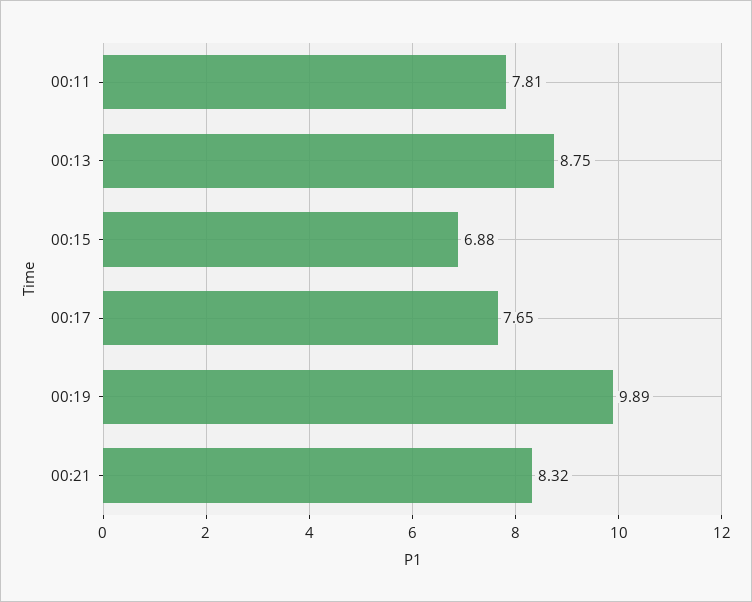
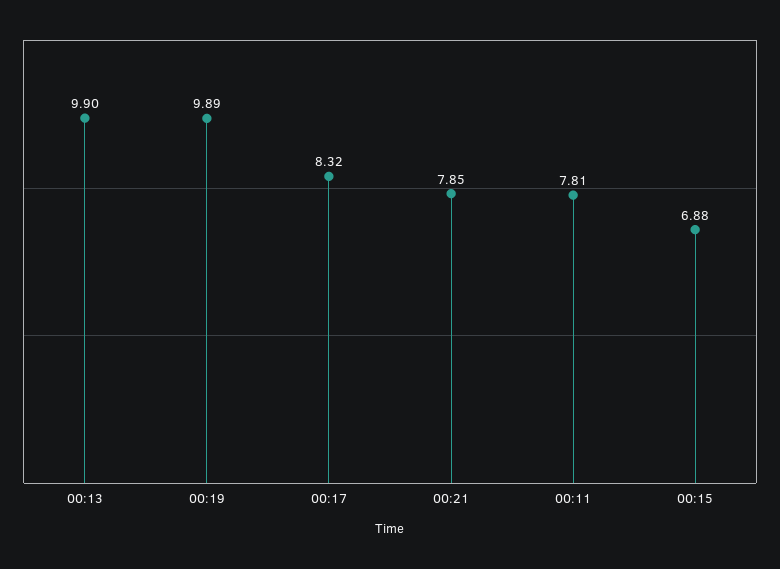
  {
    "00:11": 7.81,
-   "00:13": 8.75,
+   "00:13": 9.9,
    "00:15": 6.88,
-   "00:17": 7.65,
+   "00:17": 8.32,
    "00:19": 9.89,
-   "00:21": 8.32
+   "00:21": 7.85
  }

